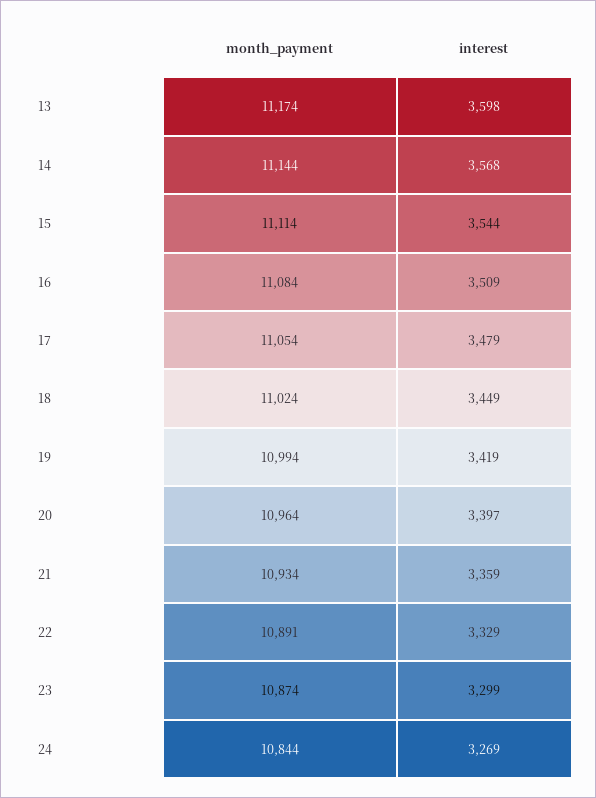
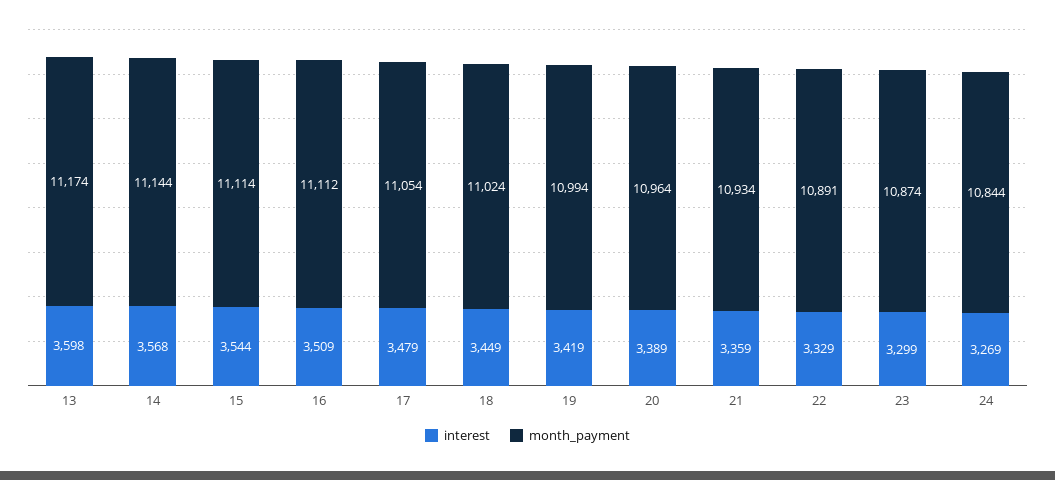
  {
    "month_payment": {
      "13": 11174,
      "14": 11144,
      "15": 11114,
-     "16": 11084,
+     "16": 11112,
      "17": 11054,
      "18": 11024,
      "19": 10994,
      "20": 10964,
      "21": 10934,
      "22": 10891,
      "23": 10874,
      "24": 10844
    },
    "interest": {
      "13": 3598,
      "14": 3568,
      "15": 3544,
      "16": 3509,
      "17": 3479,
      "18": 3449,
      "19": 3419,
-     "20": 3397,
+     "20": 3389,
      "21": 3359,
      "22": 3329,
      "23": 3299,
      "24": 3269
    }
  }

